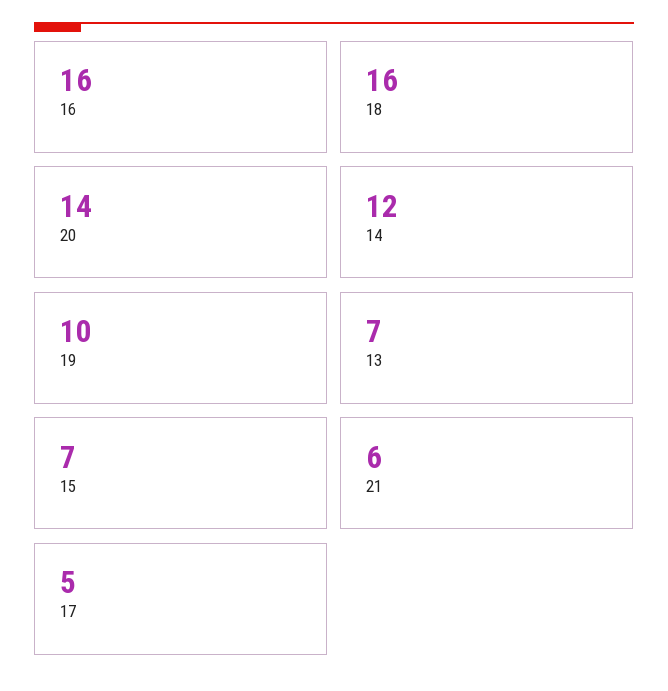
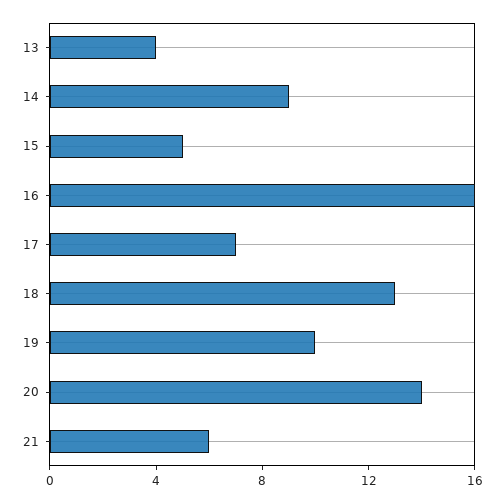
  {
    "16": 16,
-   "18": 16,
+   "18": 13,
    "20": 14,
-   "14": 12,
+   "14": 9,
    "19": 10,
-   "13": 7,
+   "13": 4,
-   "15": 7,
+   "15": 5,
    "21": 6,
-   "17": 5
+   "17": 7
  }

